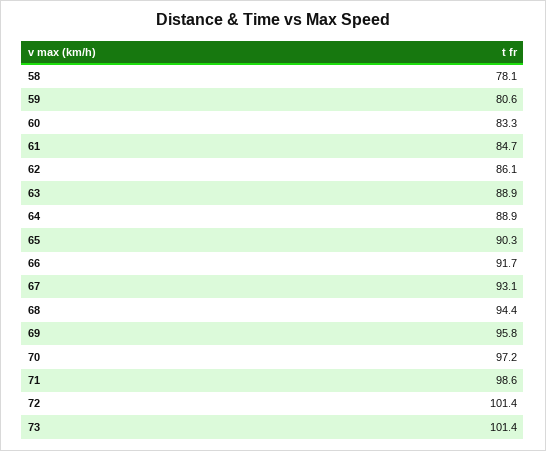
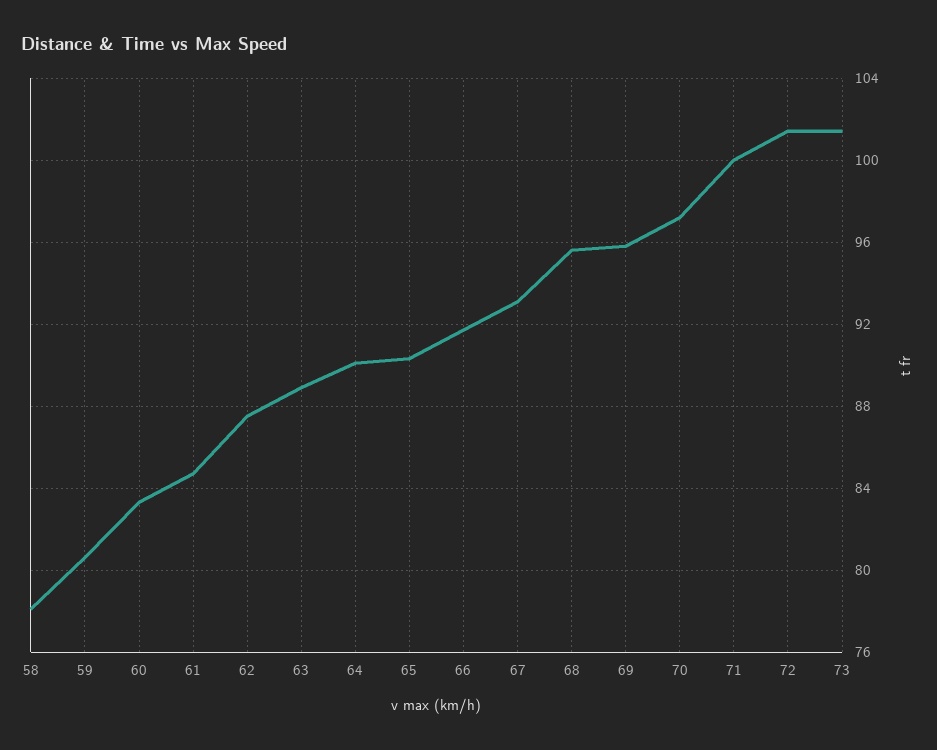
  {
    "58": 78.1,
    "59": 80.6,
    "60": 83.3,
    "61": 84.7,
-   "62": 86.1,
+   "62": 87.5,
    "63": 88.9,
-   "64": 88.9,
+   "64": 90,
    "65": 90.3,
    "66": 91.7,
    "67": 93.1,
-   "68": 94.4,
+   "68": 95.5,
    "69": 95.8,
    "70": 97.2,
-   "71": 98.6,
+   "71": 100,
    "72": 101.4,
    "73": 101.4
  }

